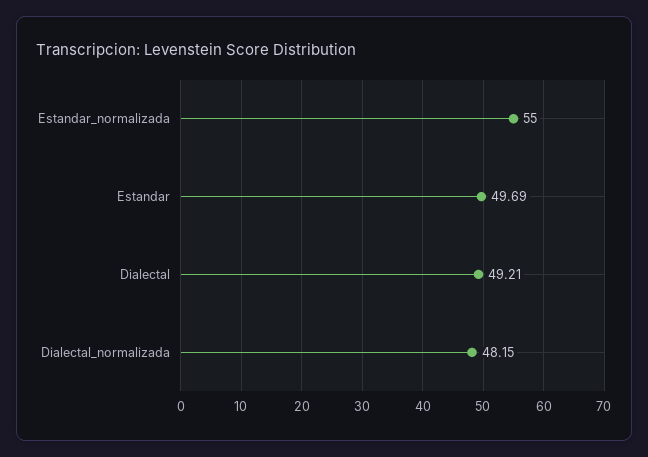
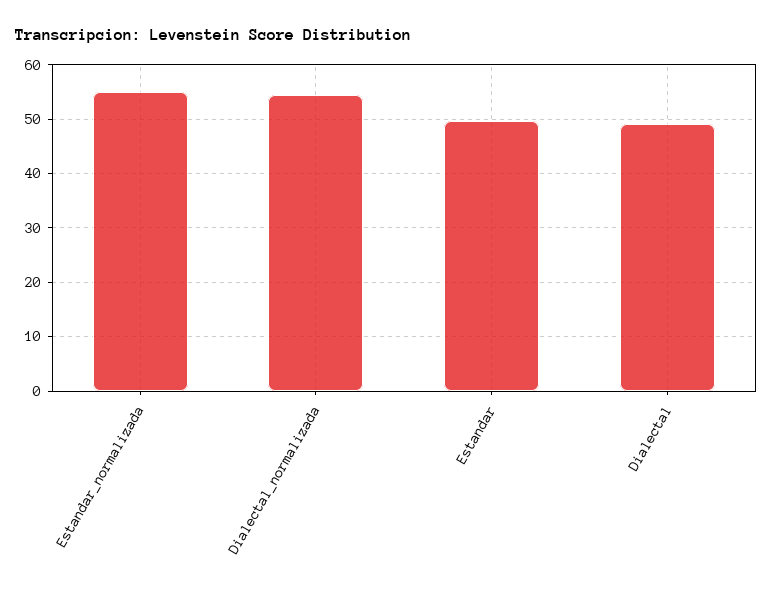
  {
    "Estandar_normalizada": 55,
    "Estandar": 49.69,
    "Dialectal": 49.21,
-   "Dialectal_normalizada": 48.15
+   "Dialectal_normalizada": 54
  }

